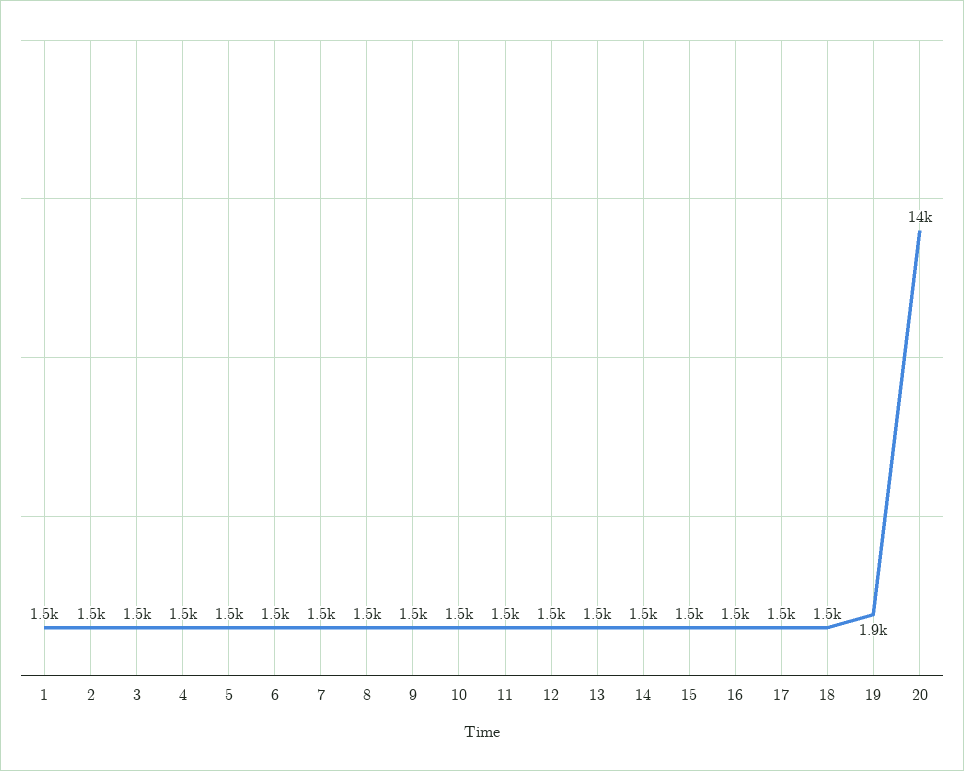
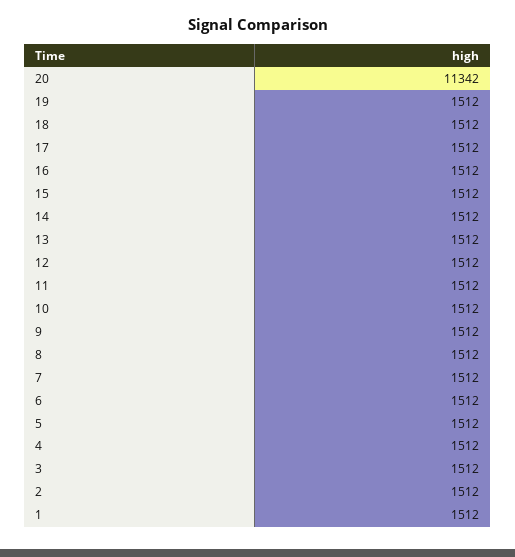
  {
    "1": 1512,
    "2": 1512,
    "3": 1512,
    "4": 1512,
    "5": 1512,
    "6": 1512,
    "7": 1512,
    "8": 1512,
    "9": 1512,
    "10": 1512,
    "11": 1512,
    "12": 1512,
    "13": 1512,
    "14": 1512,
    "15": 1512,
    "16": 1512,
    "17": 1512,
    "18": 1512,
-   "19": 1900,
+   "19": 1512,
-   "20": 14000
+   "20": 11342
  }

